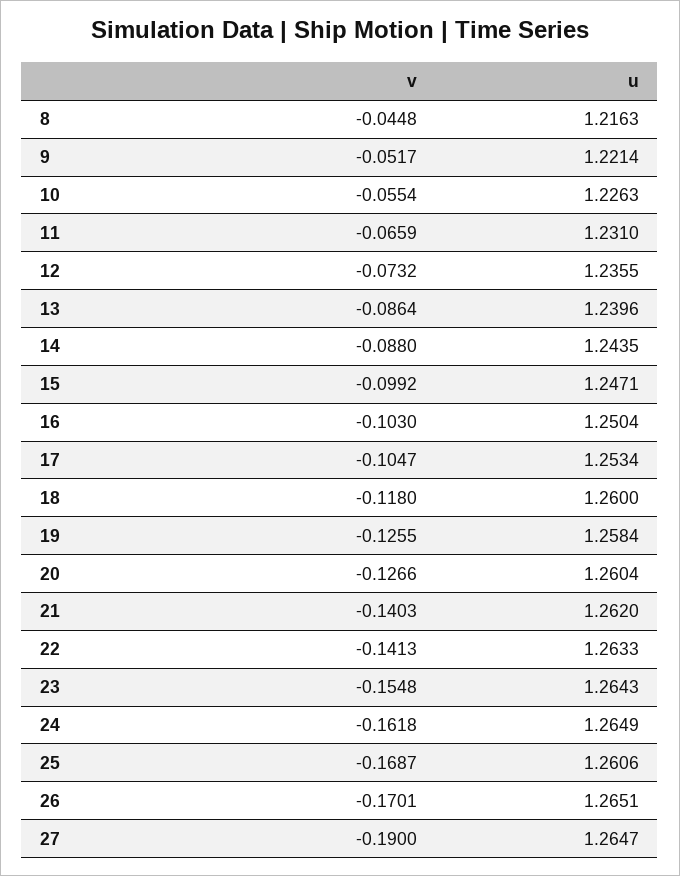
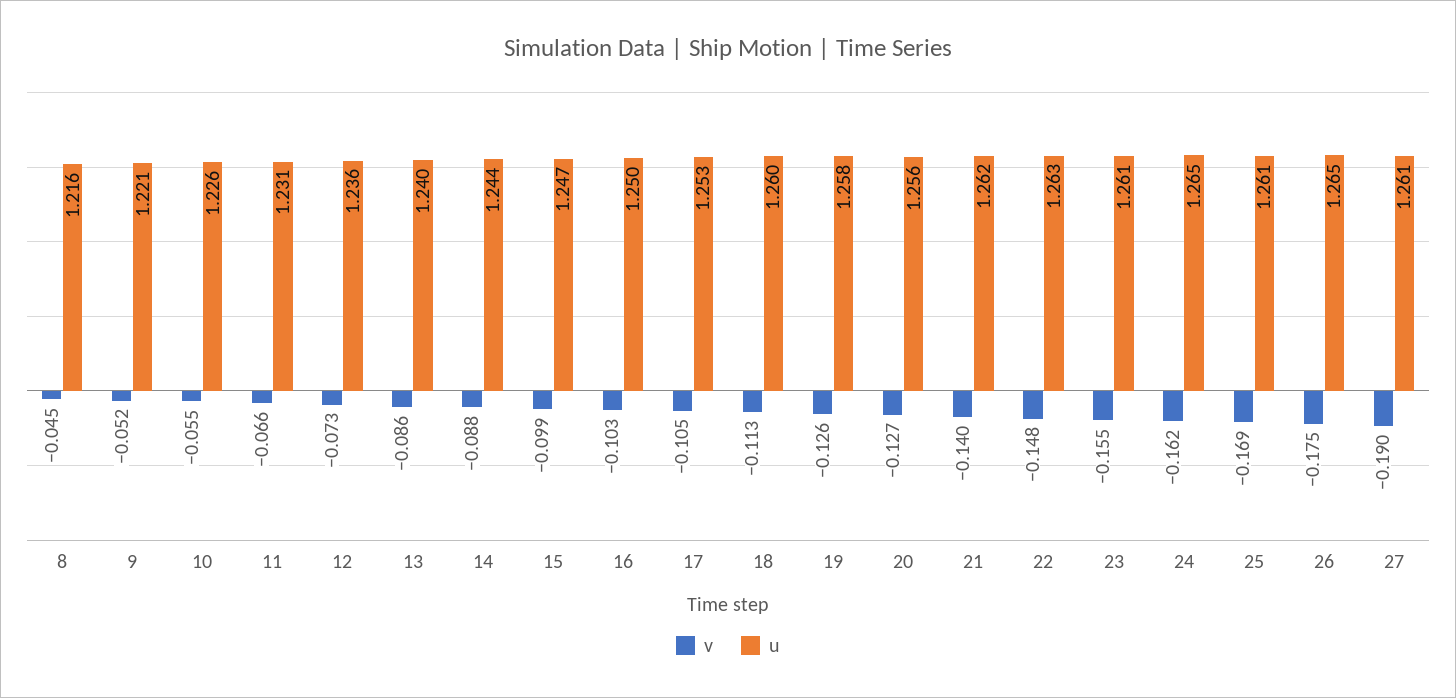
  {
    "v": {
      "8": -0.0448,
      "9": -0.0517,
      "10": -0.0554,
      "11": -0.0659,
      "12": -0.0732,
      "13": -0.0864,
      "14": -0.088,
      "15": -0.0992,
      "16": -0.103,
      "17": -0.1047,
-     "18": -0.118,
+     "18": -0.113,
      "19": -0.1255,
      "20": -0.1266,
      "21": -0.1403,
-     "22": -0.1413,
+     "22": -0.148,
      "23": -0.1548,
      "24": -0.1618,
      "25": -0.1687,
-     "26": -0.1701,
+     "26": -0.175,
      "27": -0.19
    },
    "u": {
      "8": 1.2163,
      "9": 1.2214,
      "10": 1.2263,
      "11": 1.231,
      "12": 1.2355,
      "13": 1.2396,
      "14": 1.2435,
      "15": 1.2471,
      "16": 1.2504,
      "17": 1.2534,
      "18": 1.26,
      "19": 1.2584,
-     "20": 1.2604,
+     "20": 1.256,
      "21": 1.262,
      "22": 1.2633,
-     "23": 1.2643,
+     "23": 1.261,
      "24": 1.2649,
      "25": 1.2606,
      "26": 1.2651,
-     "27": 1.2647
+     "27": 1.261
    }
  }

